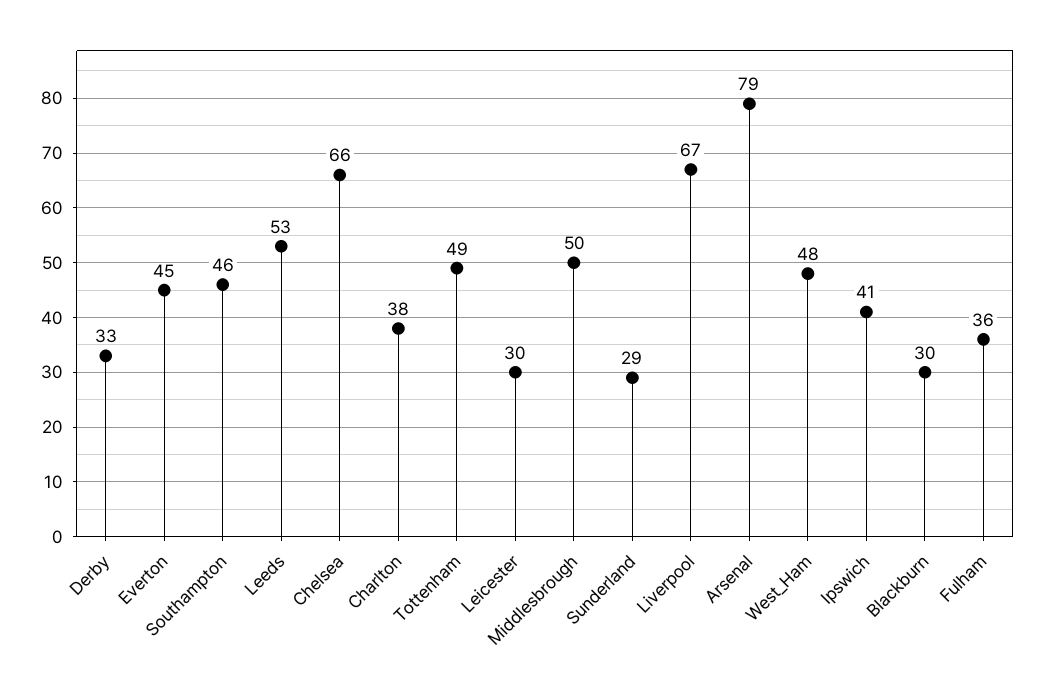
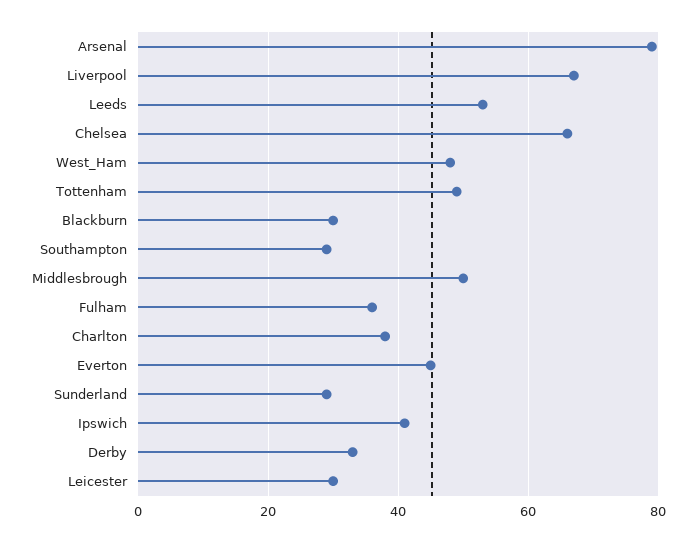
  {
    "Derby": 33,
    "Everton": 45,
-   "Southampton": 46,
+   "Southampton": 30,
    "Leeds": 53,
    "Chelsea": 66,
    "Charlton": 38,
    "Tottenham": 49,
    "Leicester": 30,
    "Middlesbrough": 50,
    "Sunderland": 29,
    "Liverpool": 67,
    "Arsenal": 79,
    "West_Ham": 48,
    "Ipswich": 41,
    "Blackburn": 30,
    "Fulham": 36
  }

